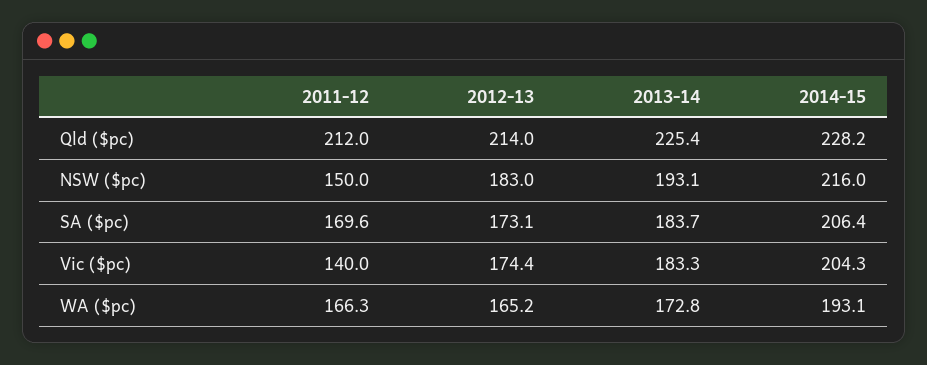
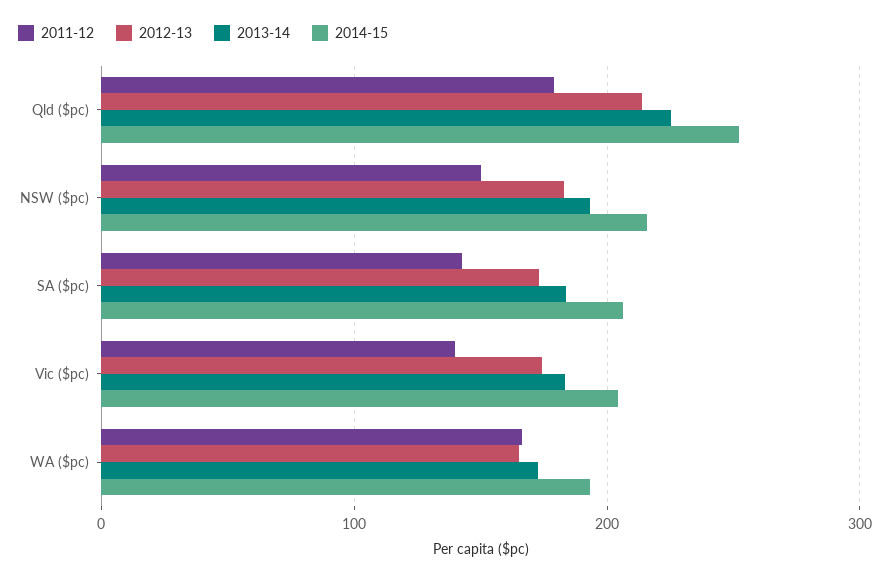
  {
    "2011-12": {
-     "Qld ($pc)": 212,
+     "Qld ($pc)": 180,
      "NSW ($pc)": 150,
-     "SA ($pc)": 169.6,
+     "SA ($pc)": 140,
      "Vic ($pc)": 140,
      "WA ($pc)": 166.3
    },
    "2012-13": {
      "Qld ($pc)": 214,
      "NSW ($pc)": 183,
      "SA ($pc)": 173.1,
      "Vic ($pc)": 174.4,
      "WA ($pc)": 165.2
    },
    "2013-14": {
      "Qld ($pc)": 225.4,
      "NSW ($pc)": 193.1,
      "SA ($pc)": 183.7,
      "Vic ($pc)": 183.3,
      "WA ($pc)": 172.8
    },
    "2014-15": {
-     "Qld ($pc)": 228.2,
+     "Qld ($pc)": 250,
      "NSW ($pc)": 216,
      "SA ($pc)": 206.4,
      "Vic ($pc)": 204.3,
      "WA ($pc)": 193.1
    }
  }

